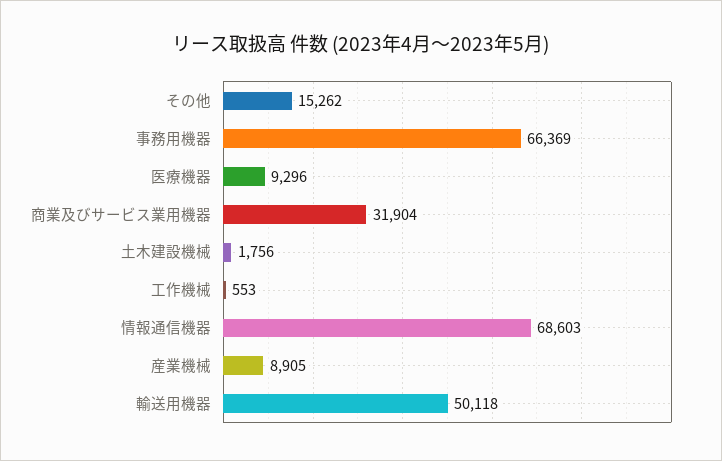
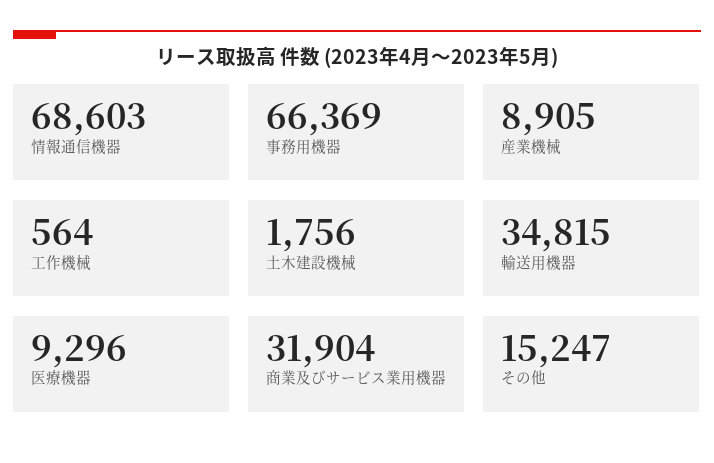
  {
-   "その他": 15262,
+   "その他": 15247,
    "事務用機器": 66369,
    "医療機器": 9296,
    "商業及びサービス業用機器": 31904,
    "土木建設機械": 1756,
-   "工作機械": 553,
+   "工作機械": 564,
    "情報通信機器": 68603,
    "産業機械": 8905,
-   "輸送用機器": 50118
+   "輸送用機器": 34815
  }

